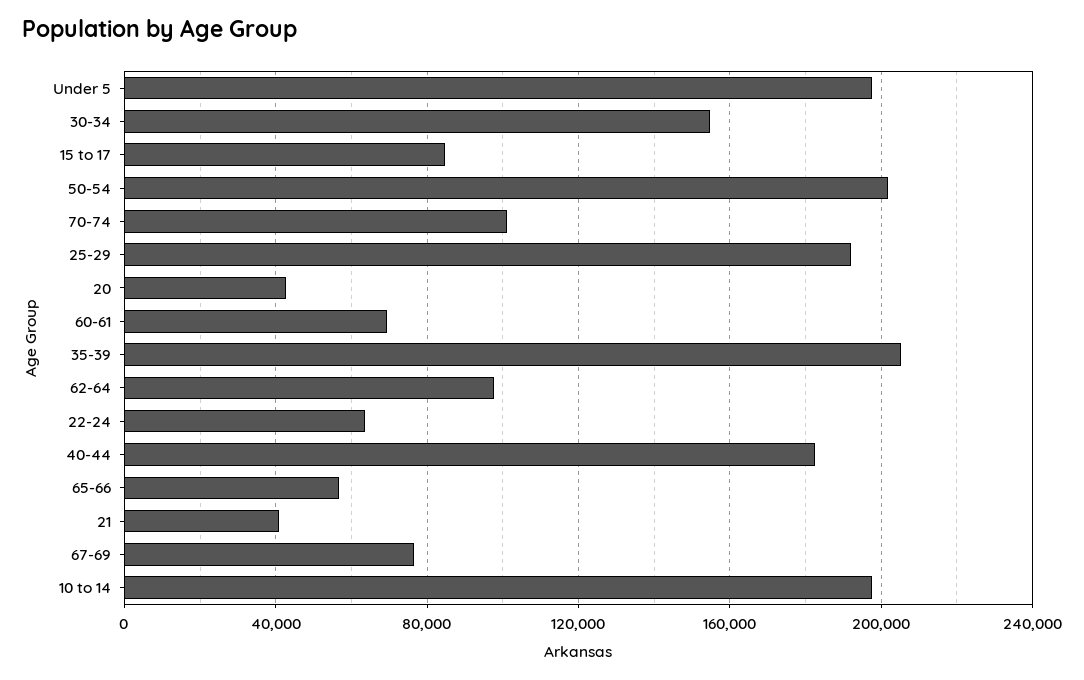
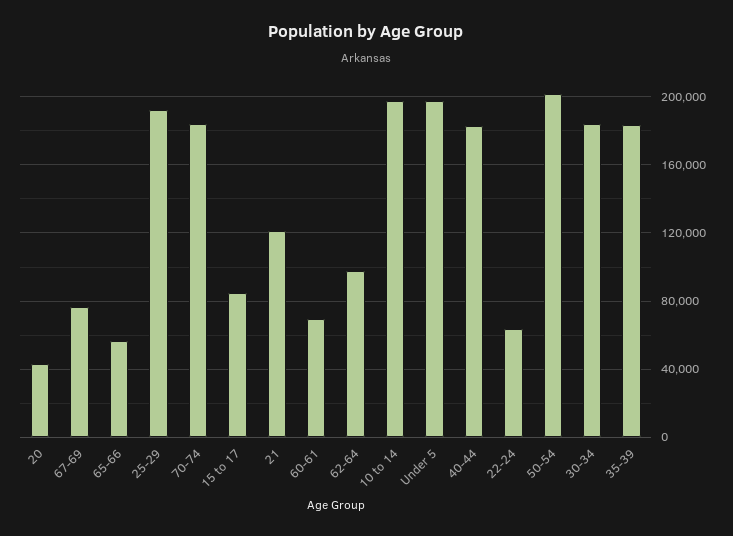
  {
    "Under 5": 200000,
-   "30-34": 155000,
+   "30-34": 185000,
    "15 to 17": 85000,
    "50-54": 200000,
-   "70-74": 100000,
+   "70-74": 185000,
    "25-29": 190000,
    "20": 45000,
    "60-61": 70000,
-   "35-39": 205000,
+   "35-39": 185000,
    "62-64": 100000,
    "22-24": 65000,
    "40-44": 185000,
    "65-66": 55000,
-   "21": 40000,
+   "21": 120000,
    "67-69": 75000,
    "10 to 14": 200000
  }

